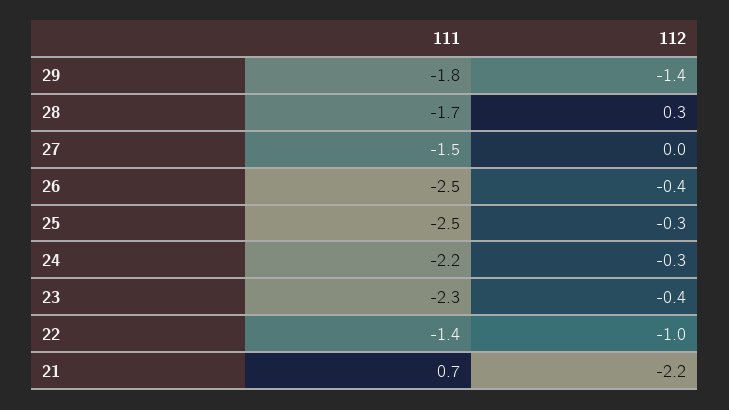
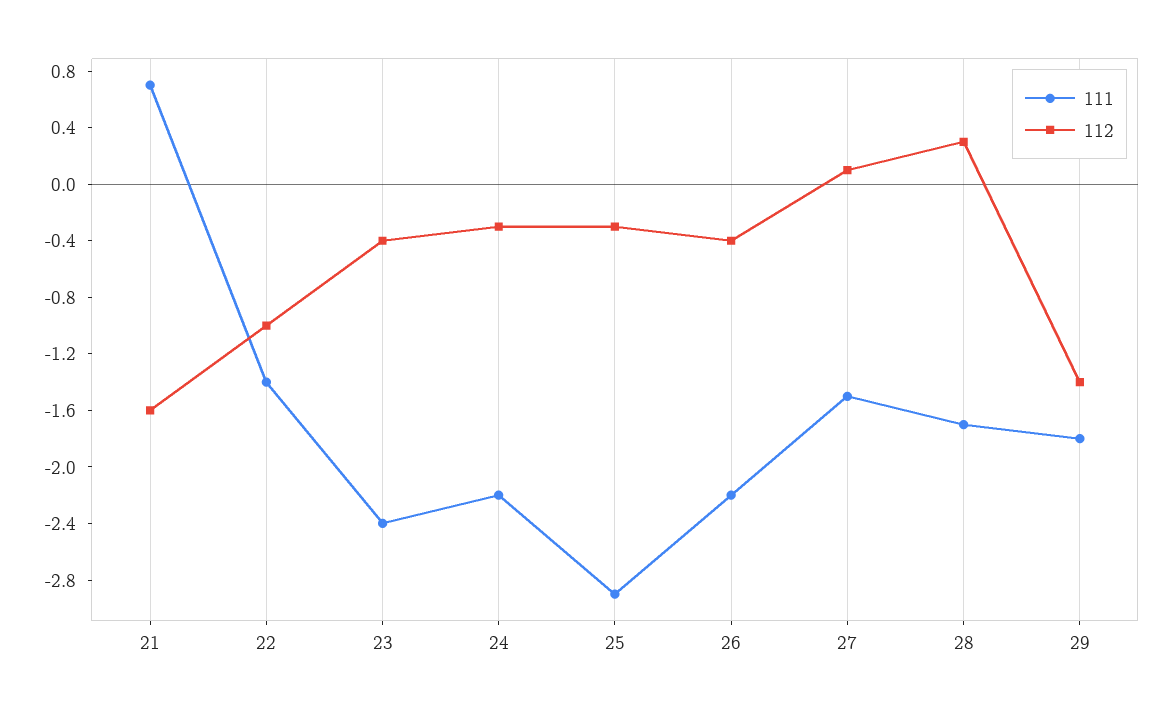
  {
    "111": {
      "29": -1.8,
      "28": -1.7,
      "27": -1.5,
-     "26": -2.5,
+     "26": -2.2,
-     "25": -2.5,
+     "25": -2.9,
      "24": -2.2,
-     "23": -2.3,
+     "23": -2.4,
      "22": -1.4,
      "21": 0.7
    },
    "112": {
      "29": -1.4,
      "28": 0.3,
-     "27": 0,
+     "27": 0.1,
      "26": -0.4,
      "25": -0.3,
      "24": -0.3,
      "23": -0.4,
      "22": -1,
-     "21": -2.2
+     "21": -1.6
    }
  }

